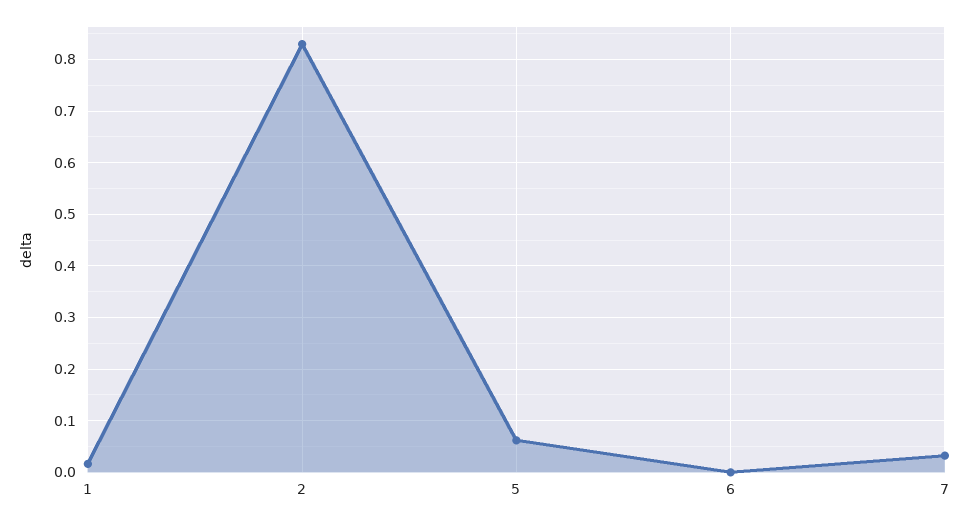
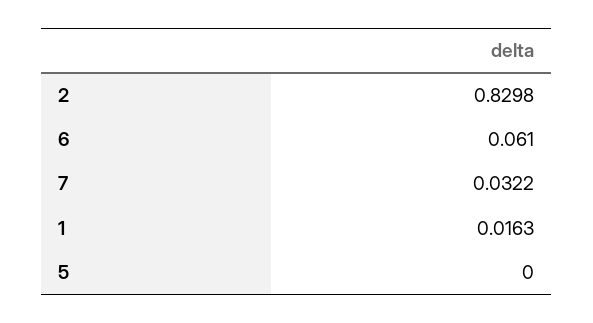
  {
    "1": 0.0163,
    "2": 0.8298,
-   "5": 0.06,
+   "5": 0,
-   "6": 0,
+   "6": 0.061,
    "7": 0.0322
  }

